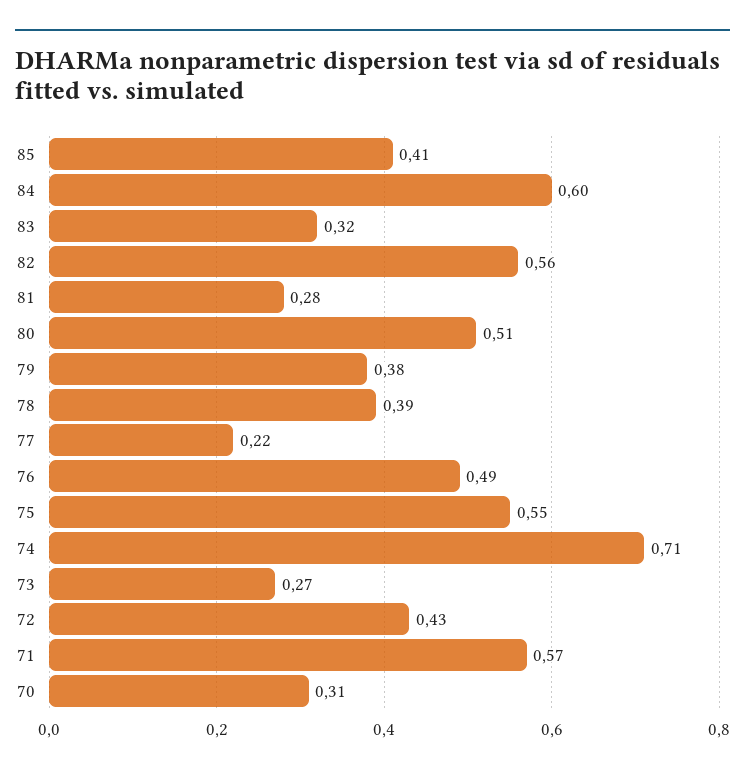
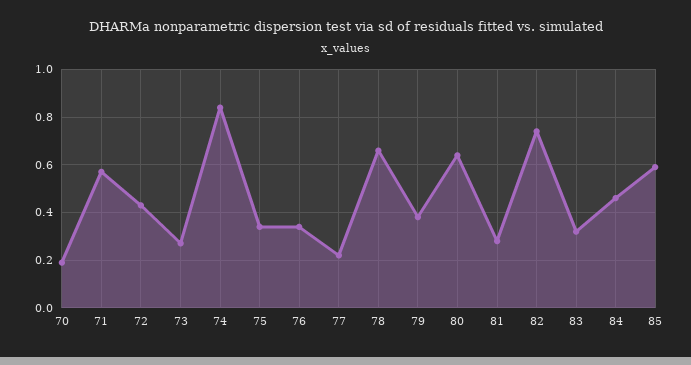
  {
-   "85": 0.41,
+   "85": 0.6,
-   "84": 0.6,
+   "84": 0.45,
    "83": 0.32,
-   "82": 0.56,
+   "82": 0.75,
    "81": 0.28,
-   "80": 0.51,
+   "80": 0.65,
    "79": 0.38,
-   "78": 0.39,
+   "78": 0.65,
    "77": 0.22,
-   "76": 0.49,
+   "76": 0.35,
-   "75": 0.55,
+   "75": 0.35,
-   "74": 0.71,
+   "74": 0.85,
    "73": 0.27,
    "72": 0.43,
    "71": 0.57,
-   "70": 0.31
+   "70": 0.2
  }

